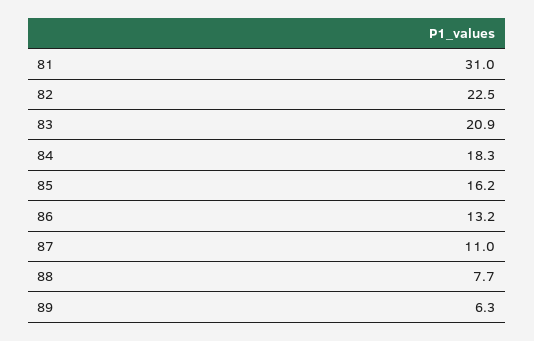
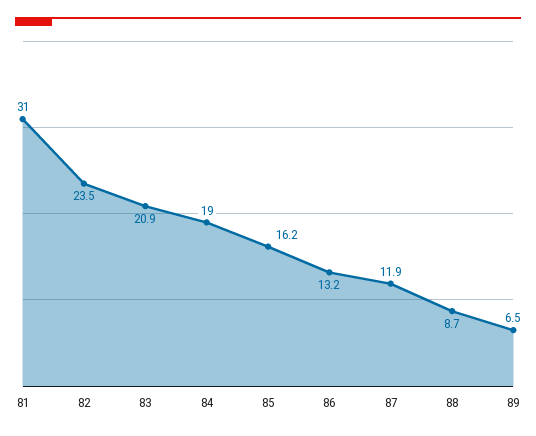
  {
    "81": 31,
-   "82": 22.5,
+   "82": 23.5,
    "83": 20.9,
-   "84": 18.3,
+   "84": 19,
    "85": 16.2,
    "86": 13.2,
-   "87": 11,
+   "87": 11.9,
-   "88": 7.7,
+   "88": 8.7,
-   "89": 6.3
+   "89": 6.5
  }

